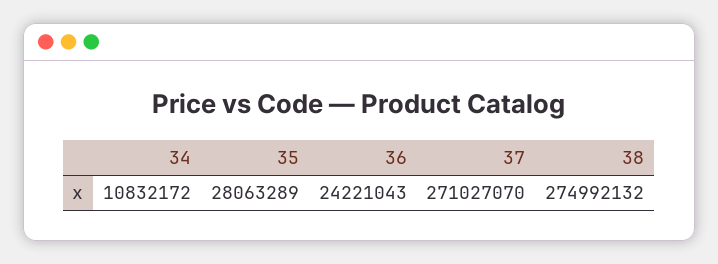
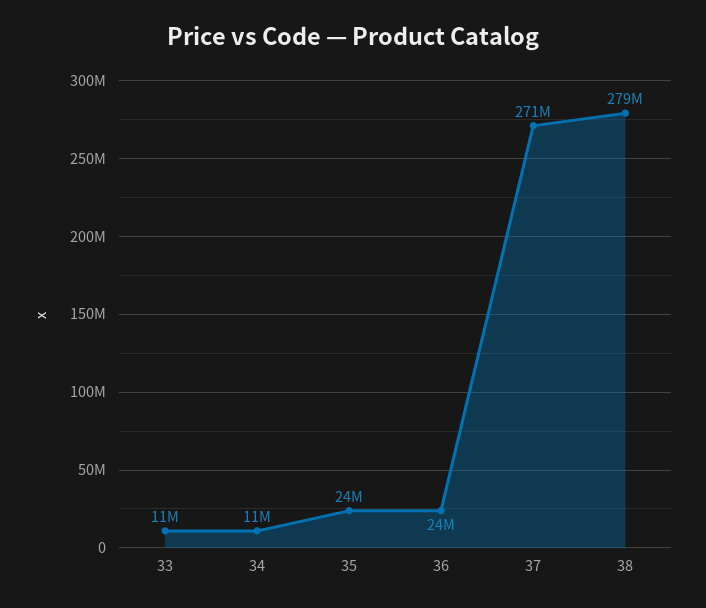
  {
    "34": 10832172,
-   "35": 28063289,
+   "35": 24000000,
    "36": 24221043,
    "37": 271027070,
-   "38": 274992132
+   "38": 279000000,
+   "33": 11000000
  }

